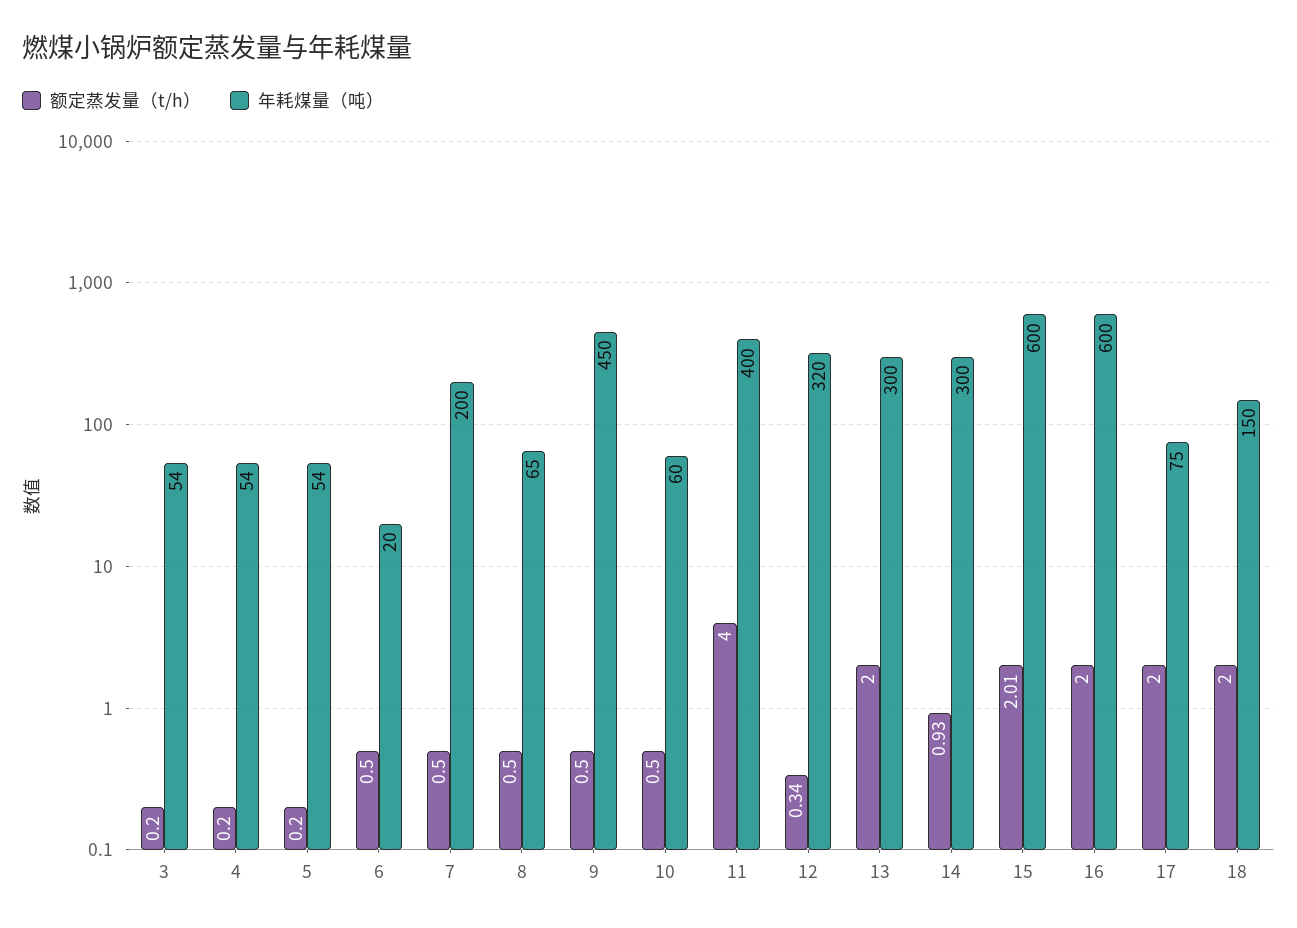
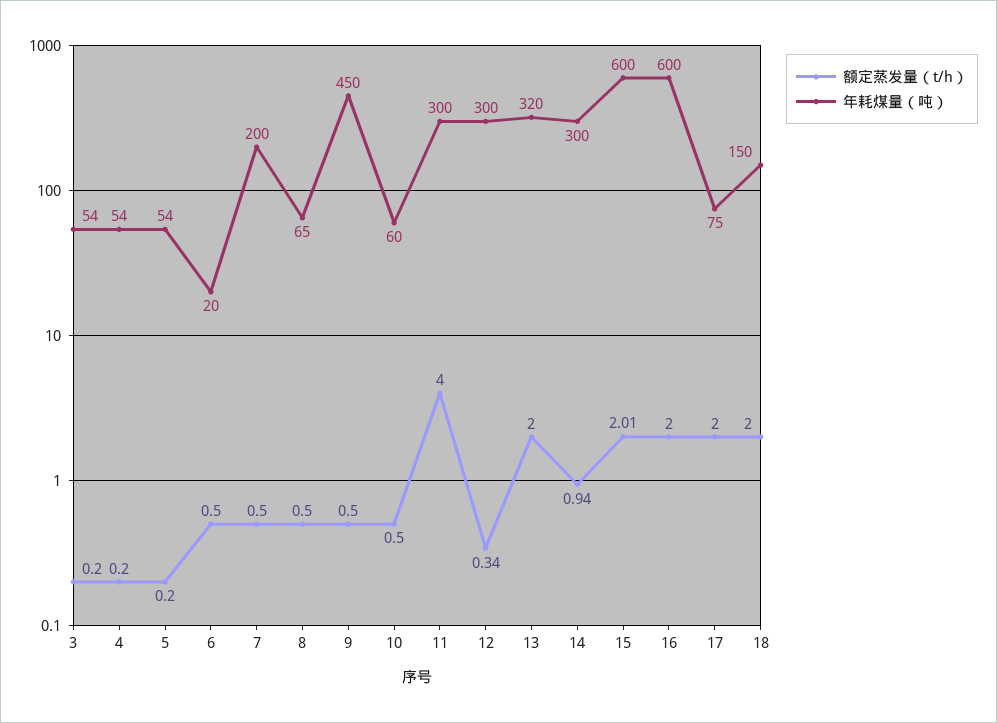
  {
    "额定蒸发量（t/h）": {
      "3": 0.2,
      "4": 0.2,
      "5": 0.2,
      "6": 0.5,
      "7": 0.5,
      "8": 0.5,
      "9": 0.5,
      "10": 0.5,
      "11": 4,
      "12": 0.34,
      "13": 2,
-     "14": 0.93,
+     "14": 0.94,
      "15": 2.01,
      "16": 2,
      "17": 2,
      "18": 2
    },
    "年耗煤量（吨）": {
      "3": 54,
      "4": 54,
      "5": 54,
      "6": 20,
      "7": 200,
      "8": 65,
      "9": 450,
      "10": 60,
-     "11": 400,
+     "11": 300,
-     "12": 320,
+     "12": 300,
-     "13": 300,
+     "13": 320,
      "14": 300,
      "15": 600,
      "16": 600,
      "17": 75,
      "18": 150
    }
  }

